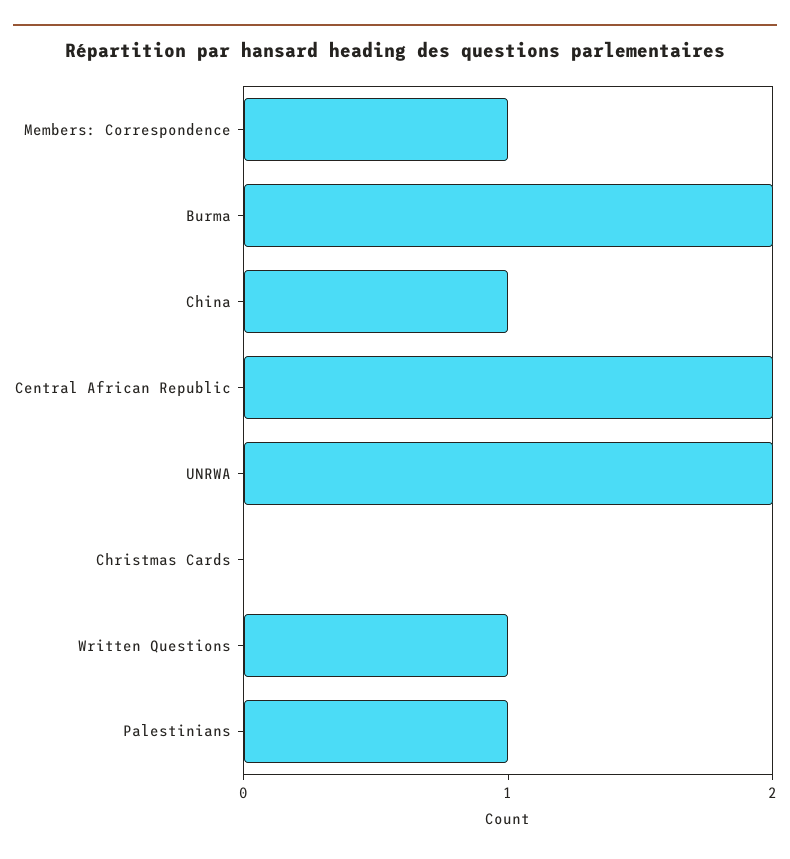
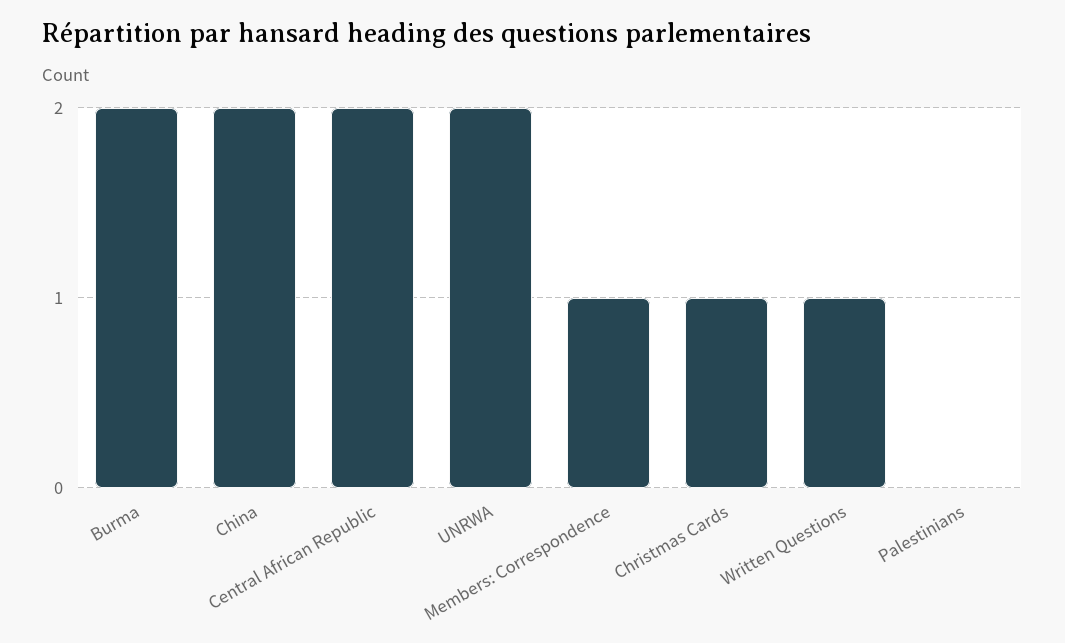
  {
    "Members: Correspondence": 1,
    "Burma": 2,
-   "China": 1,
+   "China": 2,
    "Central African Republic": 2,
    "UNRWA": 2,
-   "Christmas Cards": 0,
+   "Christmas Cards": 1,
    "Written Questions": 1,
-   "Palestinians": 1
+   "Palestinians": 0
  }

